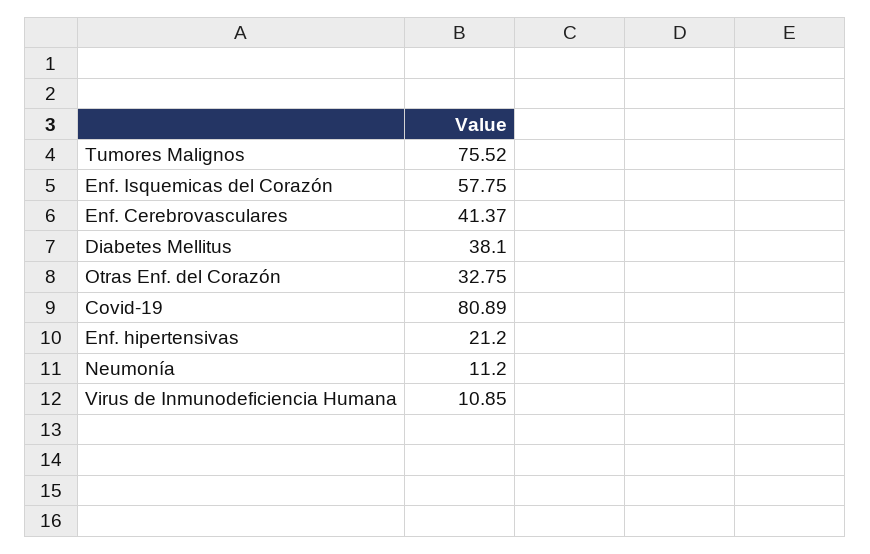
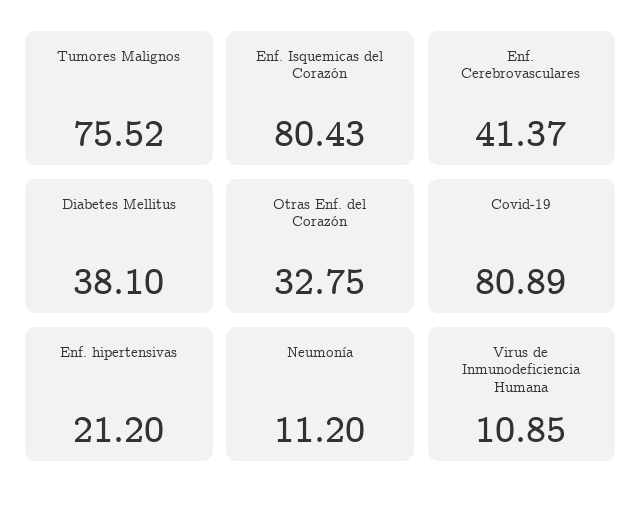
  {
    "Tumores Malignos": 75.52,
-   "Enf. Isquemicas del Corazón": 57.75,
+   "Enf. Isquemicas del Corazón": 80.43,
    "Enf. Cerebrovasculares": 41.37,
    "Diabetes Mellitus": 38.1,
    "Otras Enf. del Corazón": 32.75,
    "Covid-19": 80.89,
    "Enf. hipertensivas": 21.2,
    "Neumonía": 11.2,
    "Virus de Inmunodeficiencia Humana": 10.85
  }

